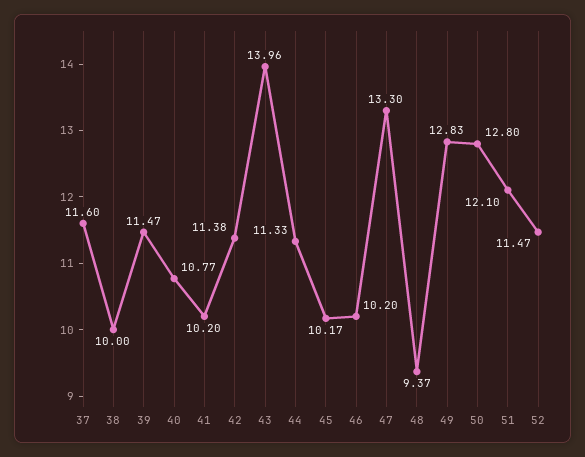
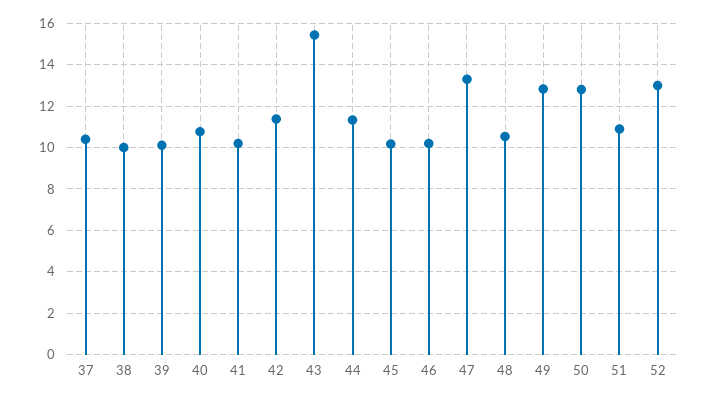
  {
-   "37": 11.6,
+   "37": 10.5,
    "38": 10,
-   "39": 11.47,
+   "39": 10,
    "40": 10.77,
    "41": 10.2,
    "42": 11.38,
-   "43": 13.96,
+   "43": 15.5,
    "44": 11.33,
    "45": 10.17,
    "46": 10.2,
    "47": 13.3,
-   "48": 9.37,
+   "48": 10.5,
    "49": 12.83,
    "50": 12.8,
-   "51": 12.1,
+   "51": 11,
-   "52": 11.47
+   "52": 13
  }

